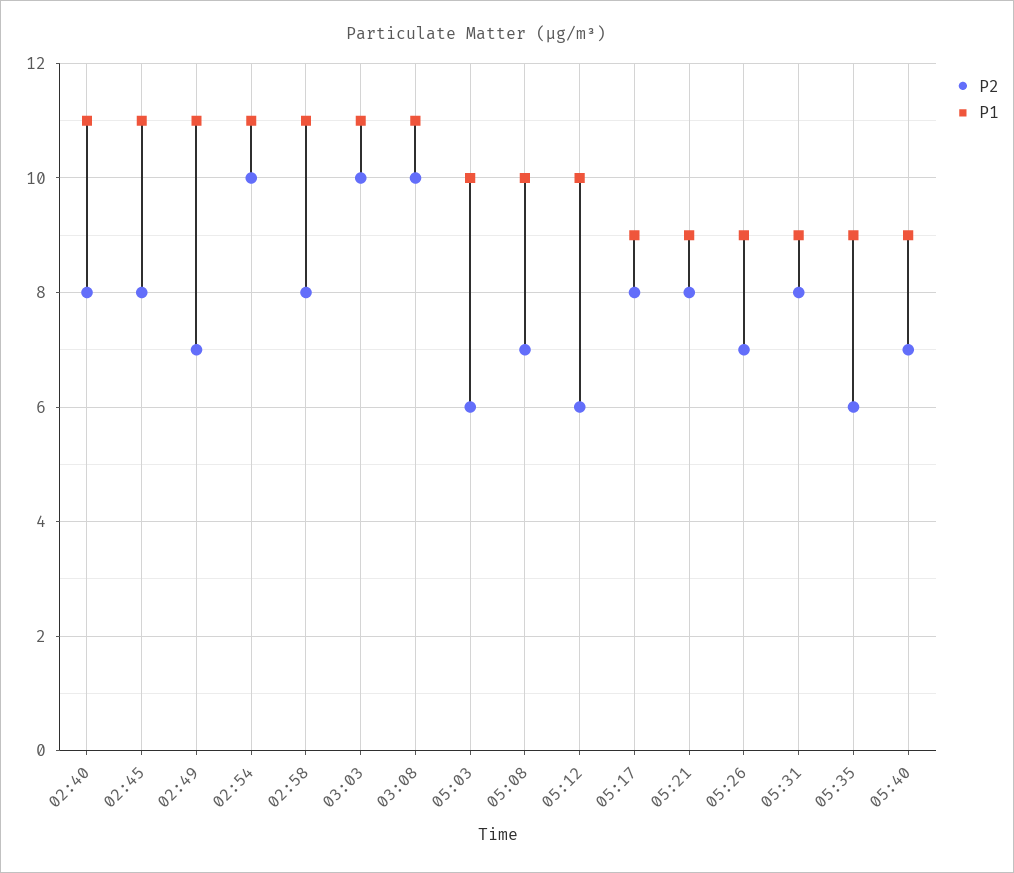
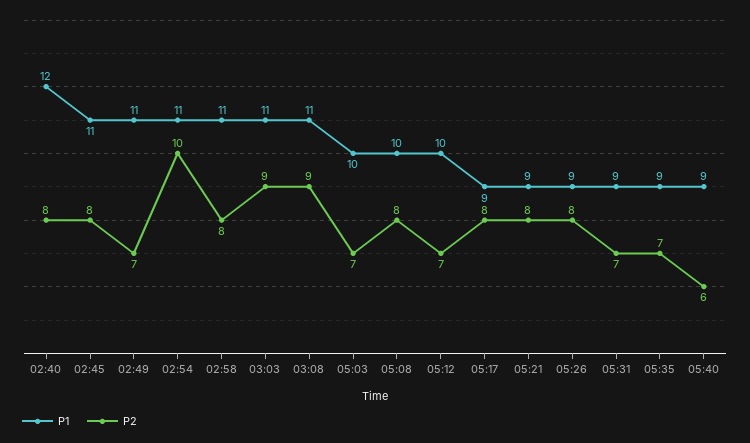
  {
    "P2": {
      "02:40": 8,
      "02:45": 8,
      "02:49": 7,
      "02:54": 10,
      "02:58": 8,
-     "03:03": 10,
+     "03:03": 9,
-     "03:08": 10,
+     "03:08": 9,
-     "05:03": 6,
+     "05:03": 7,
-     "05:08": 7,
+     "05:08": 8,
-     "05:12": 6,
+     "05:12": 7,
      "05:17": 8,
      "05:21": 8,
-     "05:26": 7,
+     "05:26": 8,
-     "05:31": 8,
+     "05:31": 7,
-     "05:35": 6,
+     "05:35": 7,
-     "05:40": 7
+     "05:40": 6
    },
    "P1": {
-     "02:40": 11,
+     "02:40": 12,
      "02:45": 11,
      "02:49": 11,
      "02:54": 11,
      "02:58": 11,
      "03:03": 11,
      "03:08": 11,
      "05:03": 10,
      "05:08": 10,
      "05:12": 10,
      "05:17": 9,
      "05:21": 9,
      "05:26": 9,
      "05:31": 9,
      "05:35": 9,
      "05:40": 9
    }
  }

